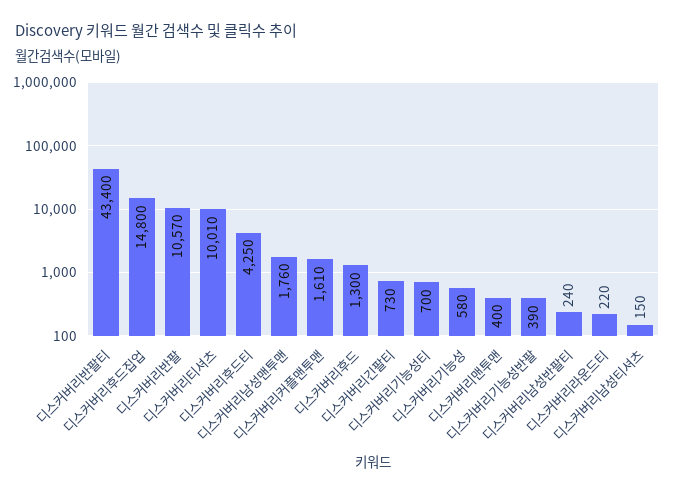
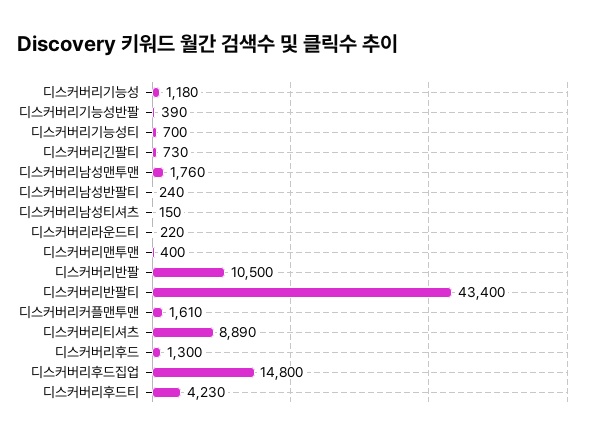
  {
    "디스커버리반팔티": 43400,
    "디스커버리후드집업": 14800,
-   "디스커버리반팔": 10570,
+   "디스커버리반팔": 10500,
-   "디스커버리티셔츠": 10010,
+   "디스커버리티셔츠": 8890,
-   "디스커버리후드티": 4250,
+   "디스커버리후드티": 4230,
    "디스커버리남성맨투맨": 1760,
    "디스커버리커플맨투맨": 1610,
    "디스커버리후드": 1300,
    "디스커버리긴팔티": 730,
    "디스커버리기능성티": 700,
-   "디스커버리기능성": 580,
+   "디스커버리기능성": 1180,
    "디스커버리맨투맨": 400,
    "디스커버리기능성반팔": 390,
    "디스커버리남성반팔티": 240,
    "디스커버리라운드티": 220,
    "디스커버리남성티셔츠": 150
  }

